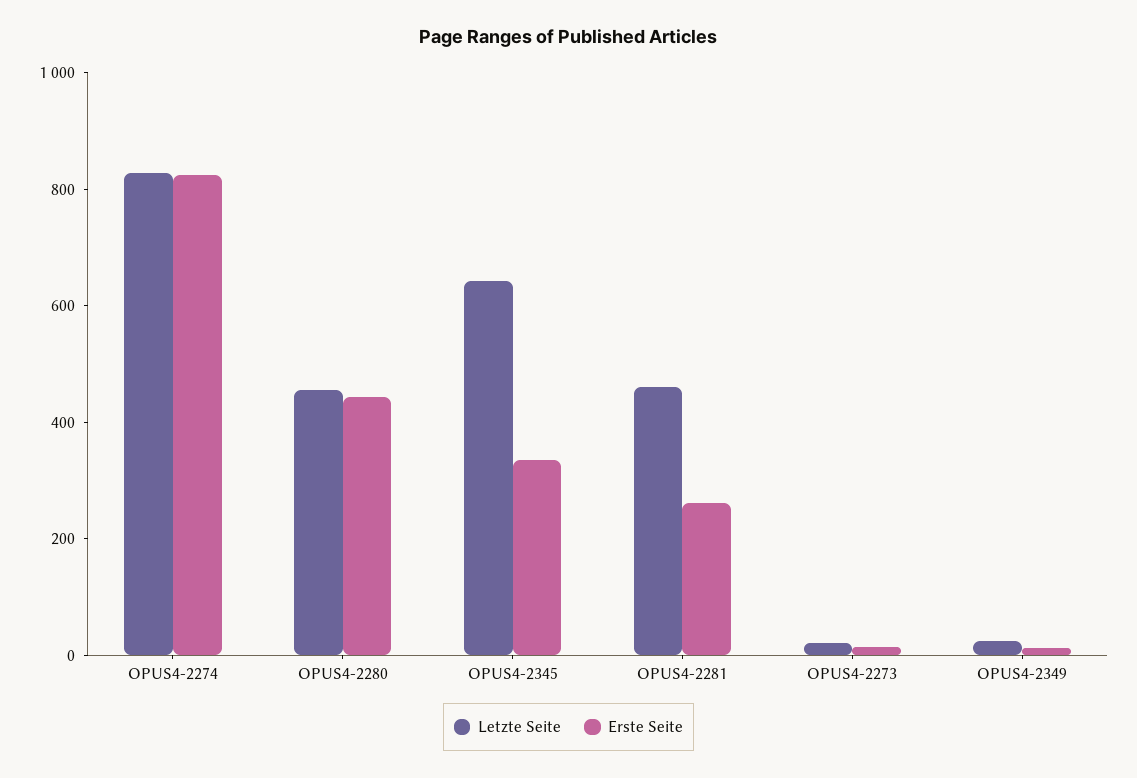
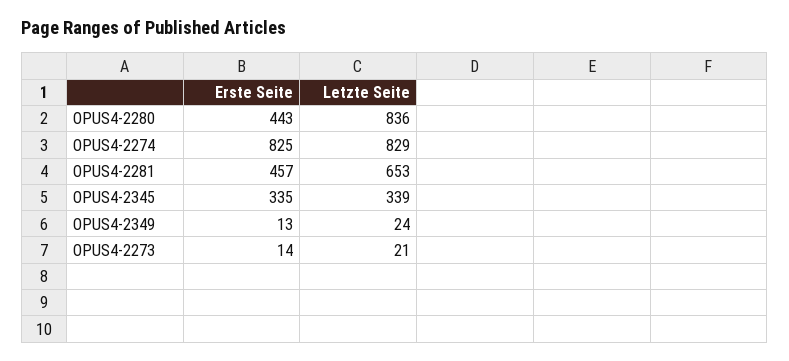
  {
    "Letzte Seite": {
      "OPUS4-2274": 829,
-     "OPUS4-2280": 450,
+     "OPUS4-2280": 836,
-     "OPUS4-2345": 650,
+     "OPUS4-2345": 339,
-     "OPUS4-2281": 450,
+     "OPUS4-2281": 653,
      "OPUS4-2273": 21,
      "OPUS4-2349": 24
    },
    "Erste Seite": {
      "OPUS4-2274": 825,
      "OPUS4-2280": 443,
      "OPUS4-2345": 335,
-     "OPUS4-2281": 250,
+     "OPUS4-2281": 457,
      "OPUS4-2273": 14,
      "OPUS4-2349": 13
    }
  }

